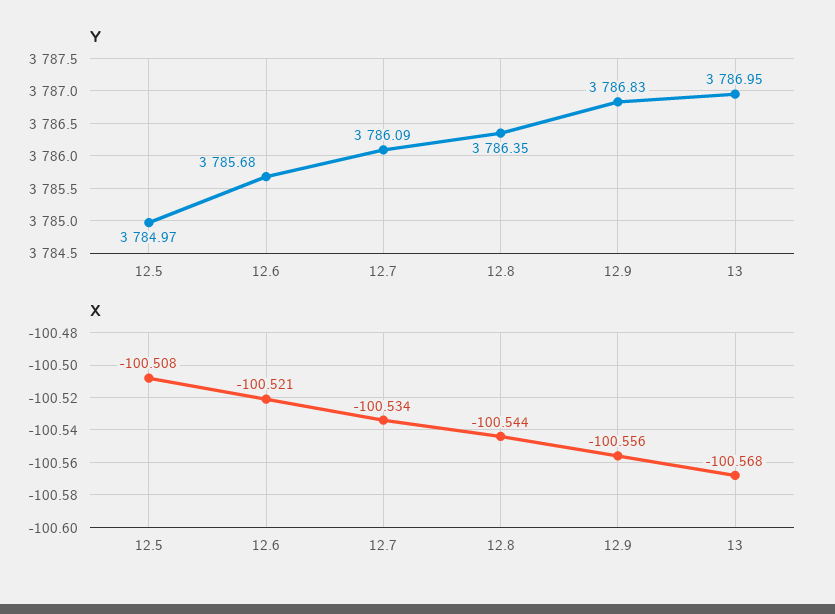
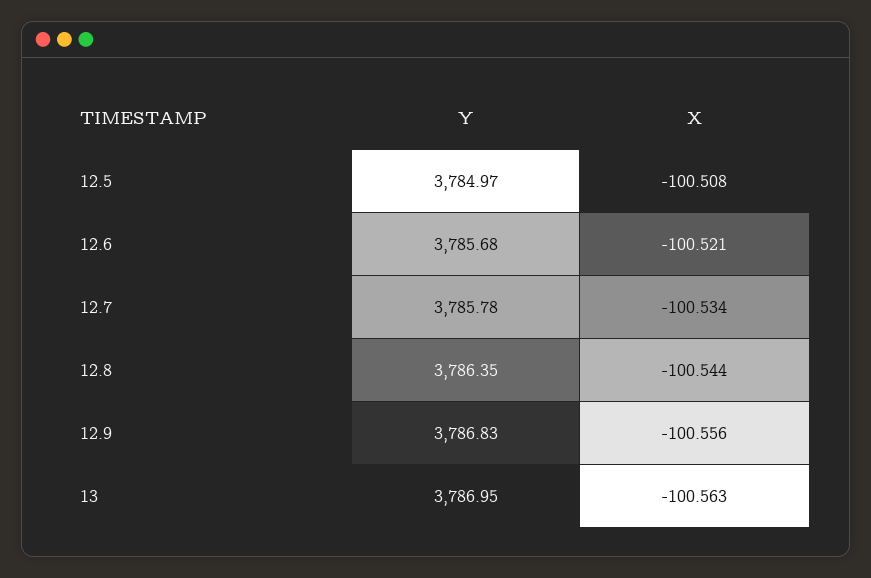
  {
    "Y": {
      "12.5": 3784.97,
      "12.6": 3785.68,
-     "12.7": 3786.09,
+     "12.7": 3785.78,
      "12.8": 3786.35,
      "12.9": 3786.83,
      "13": 3786.95
    },
    "X": {
      "12.5": -100.508,
      "12.6": -100.521,
      "12.7": -100.534,
      "12.8": -100.544,
      "12.9": -100.556,
-     "13": -100.568
+     "13": -100.563
    }
  }

